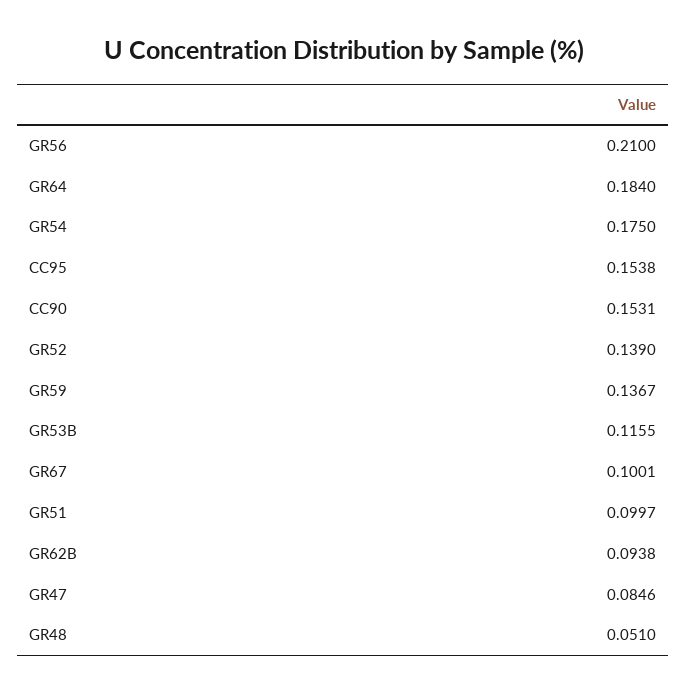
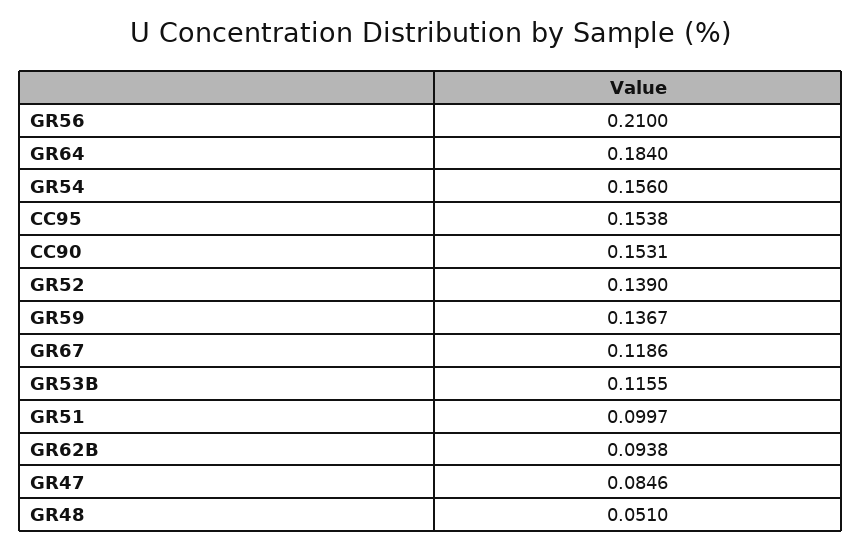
  {
    "GR56": 0.21,
    "GR64": 0.184,
-   "GR54": 0.175,
+   "GR54": 0.156,
    "CC95": 0.1538,
    "CC90": 0.1531,
    "GR52": 0.139,
    "GR59": 0.1367,
    "GR53B": 0.1155,
-   "GR67": 0.1001,
+   "GR67": 0.1186,
    "GR51": 0.0997,
    "GR62B": 0.0938,
    "GR47": 0.0846,
    "GR48": 0.051
  }

